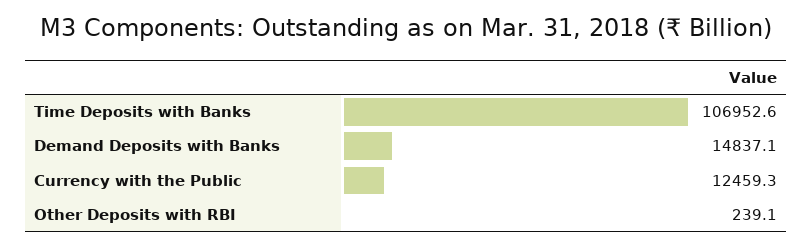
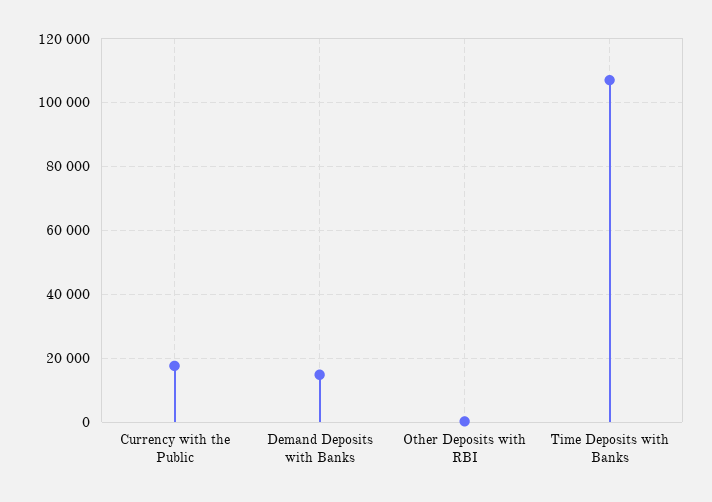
  {
    "Time Deposits with Banks": 106952.6,
    "Demand Deposits with Banks": 14837.1,
-   "Currency with the Public": 12459.3,
+   "Currency with the Public": 18000,
    "Other Deposits with RBI": 239.1
  }

